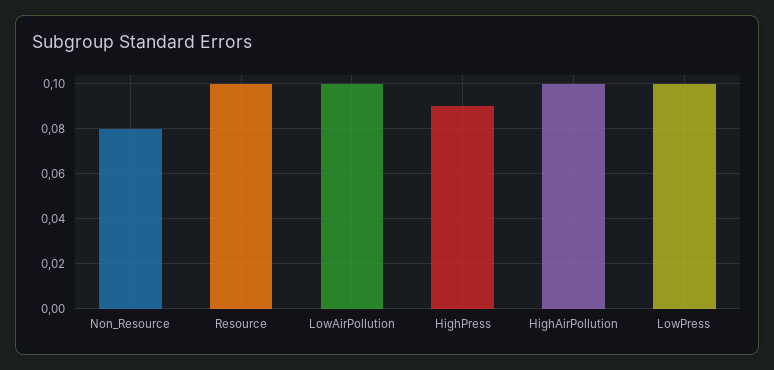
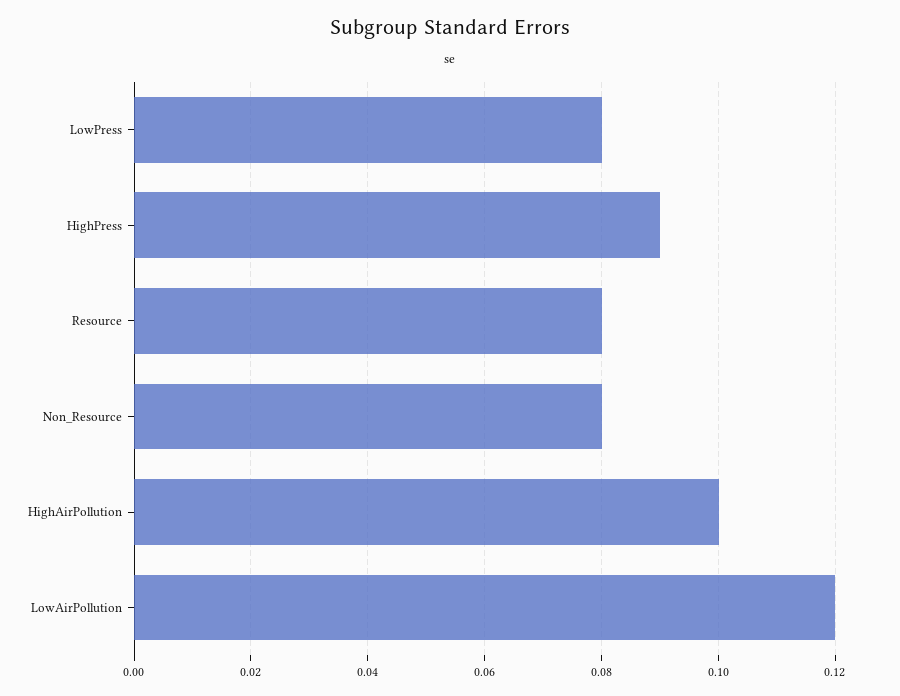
  {
    "Non_Resource": 0.08,
-   "Resource": 0.1,
+   "Resource": 0.08,
-   "LowAirPollution": 0.1,
+   "LowAirPollution": 0.12,
    "HighPress": 0.09,
    "HighAirPollution": 0.1,
-   "LowPress": 0.1
+   "LowPress": 0.08
  }

